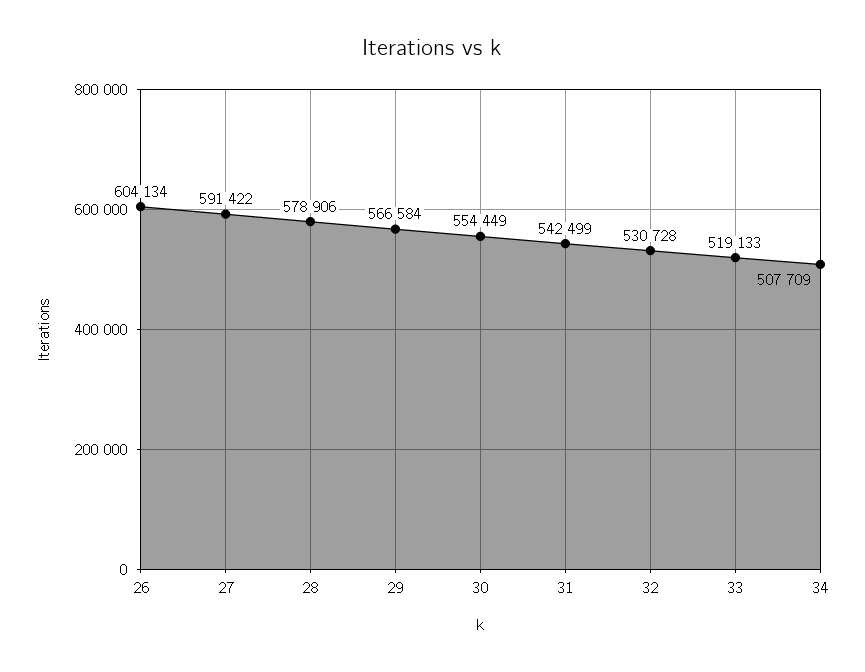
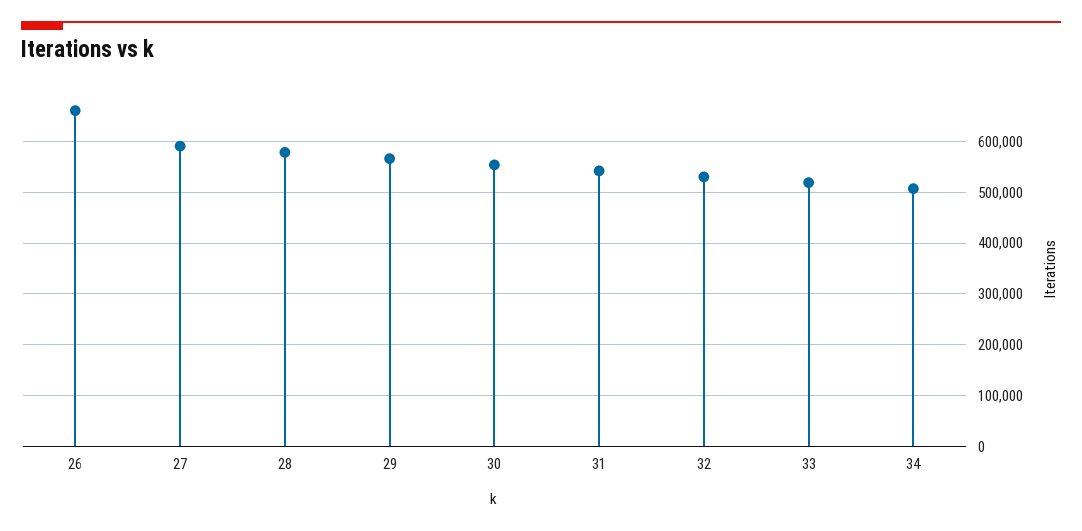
  {
-   "26": 604134,
+   "26": 660000,
    "27": 591422,
    "28": 578906,
    "29": 566584,
    "30": 554449,
    "31": 542499,
    "32": 530728,
    "33": 519133,
    "34": 507709
  }

